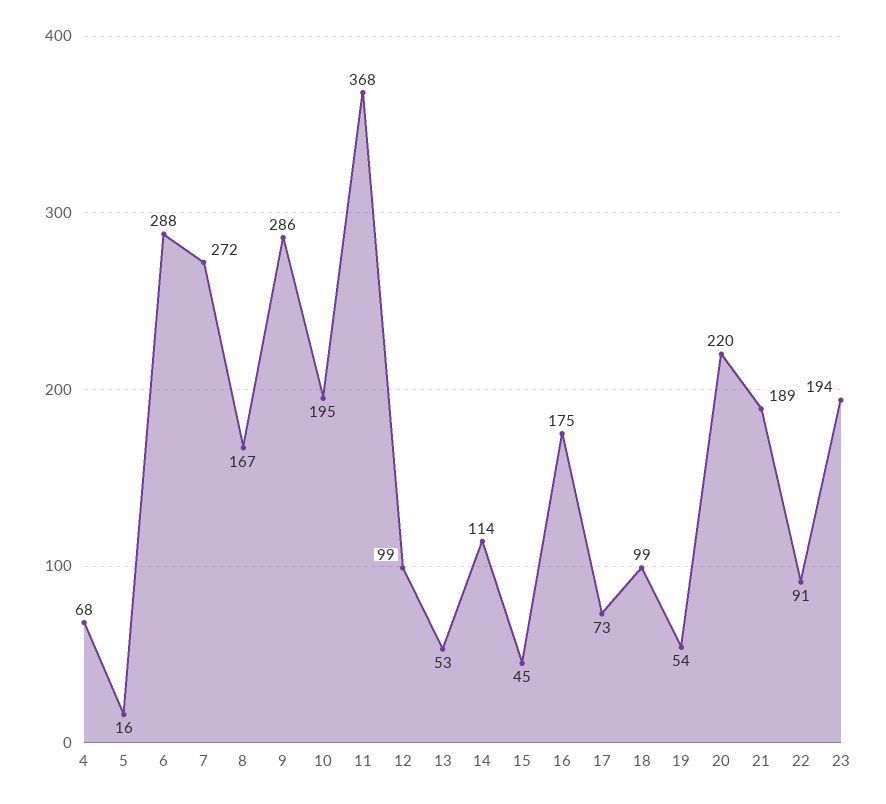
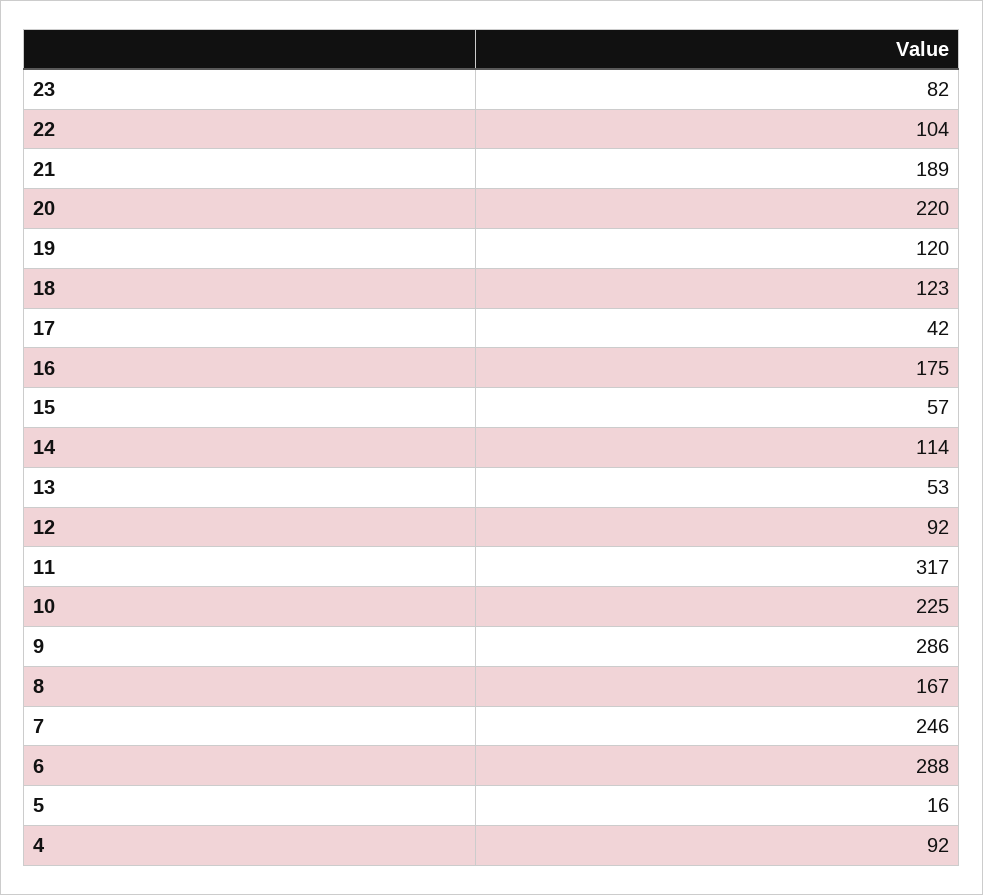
  {
-   "4": 68,
+   "4": 92,
    "5": 16,
    "6": 288,
-   "7": 272,
+   "7": 246,
    "8": 167,
    "9": 286,
-   "10": 195,
+   "10": 225,
-   "11": 368,
+   "11": 317,
-   "12": 99,
+   "12": 92,
    "13": 53,
    "14": 114,
-   "15": 45,
+   "15": 57,
    "16": 175,
-   "17": 73,
+   "17": 42,
-   "18": 99,
+   "18": 123,
-   "19": 54,
+   "19": 120,
    "20": 220,
    "21": 189,
-   "22": 91,
+   "22": 104,
-   "23": 194
+   "23": 82
  }

